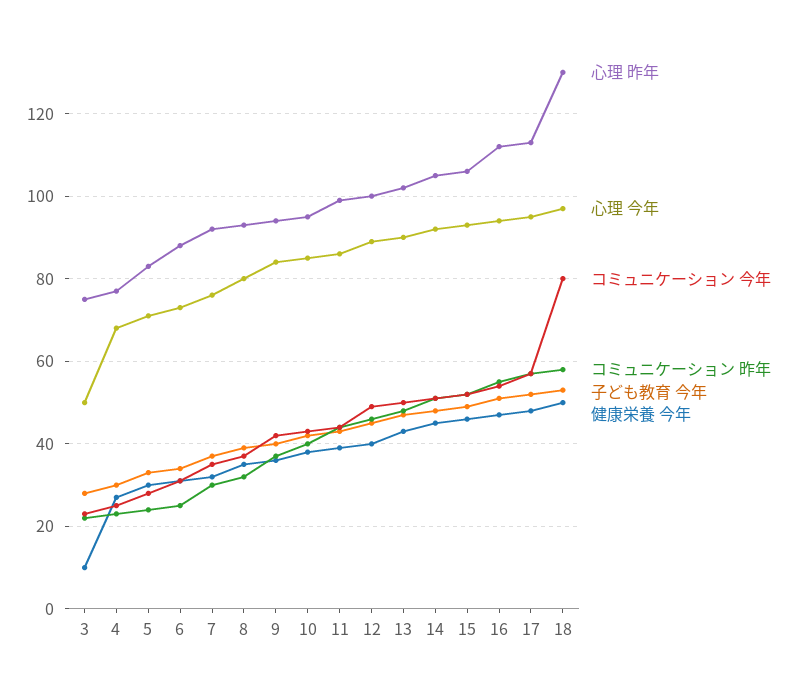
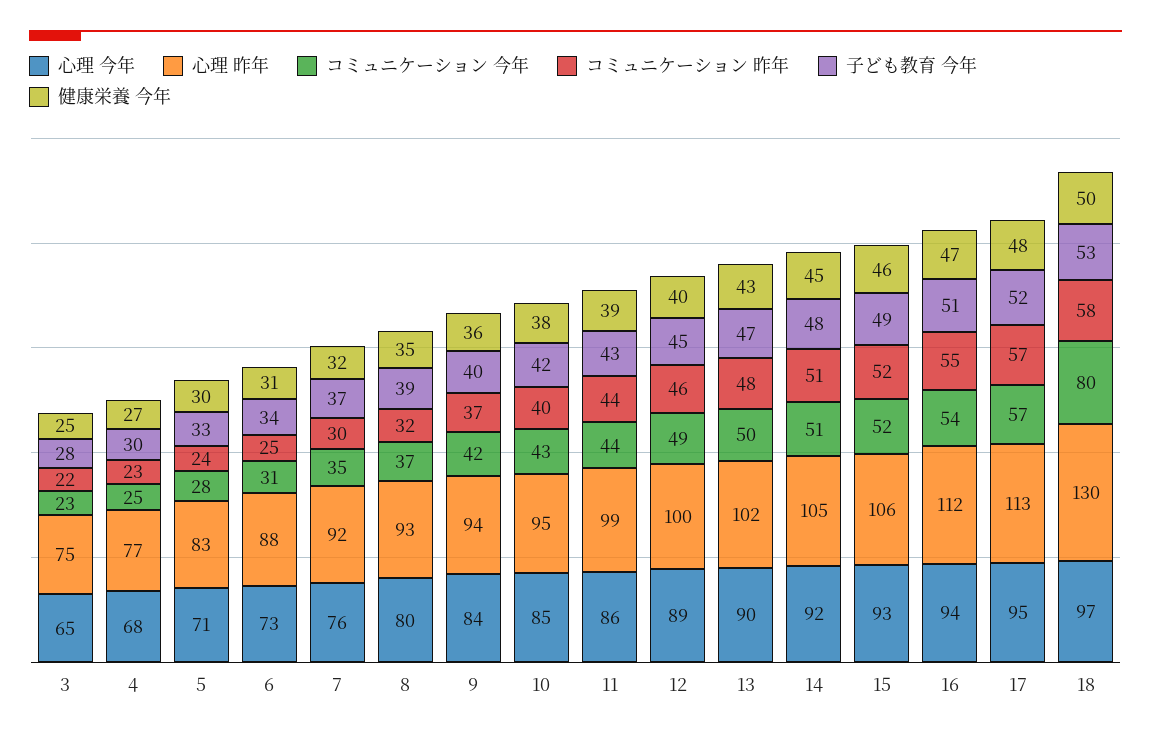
  {
    "心理 昨年": {
      "3": 75,
      "4": 77,
      "5": 83,
      "6": 88,
      "7": 92,
      "8": 93,
      "9": 94,
      "10": 95,
      "11": 99,
      "12": 100,
      "13": 102,
      "14": 105,
      "15": 106,
      "16": 112,
      "17": 113,
      "18": 130
    },
    "心理 今年": {
-     "3": 50,
+     "3": 65,
      "4": 68,
      "5": 71,
      "6": 73,
      "7": 76,
      "8": 80,
      "9": 84,
      "10": 85,
      "11": 86,
      "12": 89,
      "13": 90,
      "14": 92,
      "15": 93,
      "16": 94,
      "17": 95,
      "18": 97
    },
    "コミュニケーション 今年": {
      "3": 23,
      "4": 25,
      "5": 28,
      "6": 31,
      "7": 35,
      "8": 37,
      "9": 42,
      "10": 43,
      "11": 44,
      "12": 49,
      "13": 50,
      "14": 51,
      "15": 52,
      "16": 54,
      "17": 57,
      "18": 80
    },
    "コミュニケーション 昨年": {
      "3": 22,
      "4": 23,
      "5": 24,
      "6": 25,
      "7": 30,
      "8": 32,
      "9": 37,
      "10": 40,
      "11": 44,
      "12": 46,
      "13": 48,
      "14": 51,
      "15": 52,
      "16": 55,
      "17": 57,
      "18": 58
    },
    "子ども教育 今年": {
      "3": 28,
      "4": 30,
      "5": 33,
      "6": 34,
      "7": 37,
      "8": 39,
      "9": 40,
      "10": 42,
      "11": 43,
      "12": 45,
      "13": 47,
      "14": 48,
      "15": 49,
      "16": 51,
      "17": 52,
      "18": 53
    },
    "健康栄養 今年": {
-     "3": 10,
+     "3": 25,
      "4": 27,
      "5": 30,
      "6": 31,
      "7": 32,
      "8": 35,
      "9": 36,
      "10": 38,
      "11": 39,
      "12": 40,
      "13": 43,
      "14": 45,
      "15": 46,
      "16": 47,
      "17": 48,
      "18": 50
    }
  }

